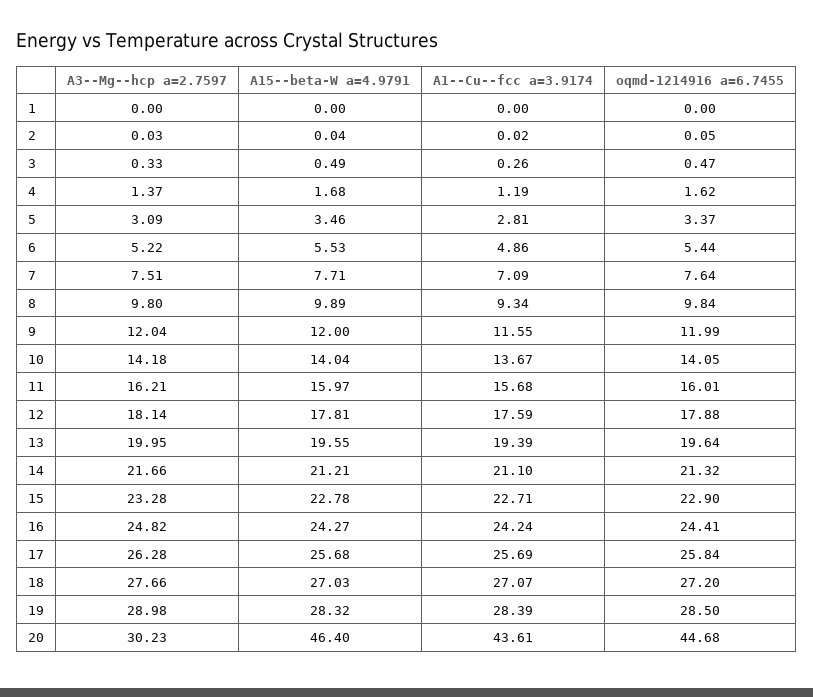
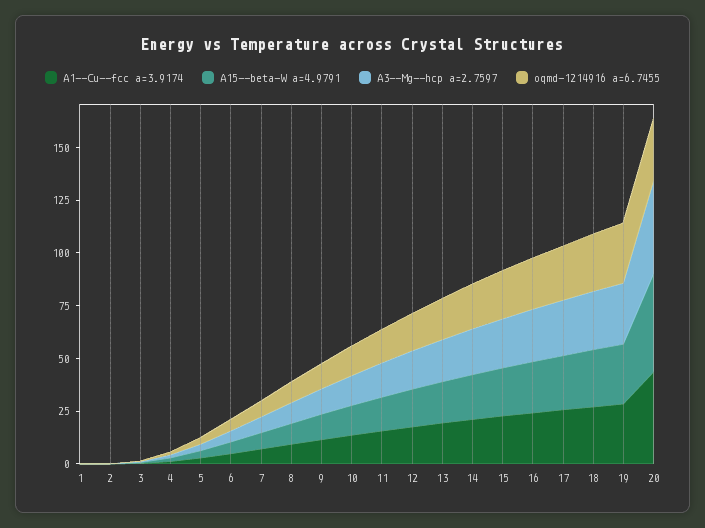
  {
    "A3--Mg--hcp a=2.7597": {
      "1": 0,
      "2": 0.03,
      "3": 0.33,
      "4": 1.37,
      "5": 3.09,
      "6": 5.22,
      "7": 7.51,
      "8": 9.8,
      "9": 12.04,
      "10": 14.18,
      "11": 16.21,
      "12": 18.14,
      "13": 19.95,
      "14": 21.66,
      "15": 23.28,
      "16": 24.82,
      "17": 26.28,
      "18": 27.66,
      "19": 28.98,
-     "20": 30.23
+     "20": 45
    },
    "A15--beta-W a=4.9791": {
      "1": 0,
      "2": 0.04,
      "3": 0.49,
      "4": 1.68,
      "5": 3.46,
      "6": 5.53,
      "7": 7.71,
      "8": 9.89,
      "9": 12,
      "10": 14.04,
      "11": 15.97,
      "12": 17.81,
      "13": 19.55,
      "14": 21.21,
      "15": 22.78,
      "16": 24.27,
      "17": 25.68,
      "18": 27.03,
      "19": 28.32,
      "20": 46.4
    },
    "A1--Cu--fcc a=3.9174": {
      "1": 0,
      "2": 0.02,
      "3": 0.26,
      "4": 1.19,
      "5": 2.81,
      "6": 4.86,
      "7": 7.09,
      "8": 9.34,
      "9": 11.55,
      "10": 13.67,
      "11": 15.68,
      "12": 17.59,
      "13": 19.39,
      "14": 21.1,
      "15": 22.71,
      "16": 24.24,
      "17": 25.69,
      "18": 27.07,
      "19": 28.39,
      "20": 43.61
    },
    "oqmd-1214916 a=6.7455": {
      "1": 0,
      "2": 0.05,
      "3": 0.47,
      "4": 1.62,
      "5": 3.37,
      "6": 5.44,
      "7": 7.64,
      "8": 9.84,
      "9": 11.99,
      "10": 14.05,
      "11": 16.01,
      "12": 17.88,
      "13": 19.64,
      "14": 21.32,
      "15": 22.9,
      "16": 24.41,
      "17": 25.84,
      "18": 27.2,
      "19": 28.5,
-     "20": 44.68
+     "20": 30
    }
  }

